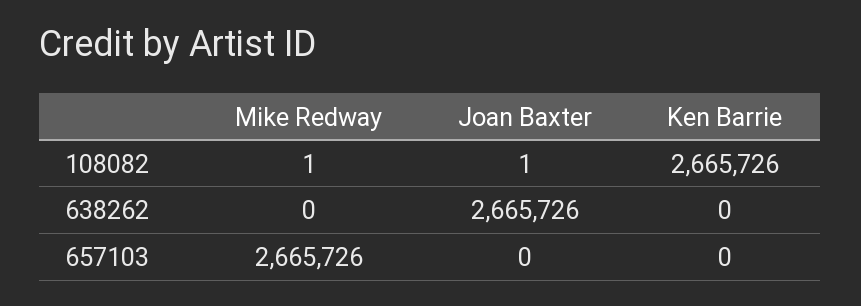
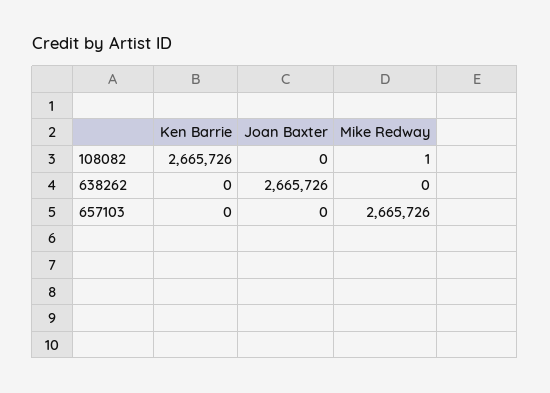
  {
    "Mike Redway": {
      "108082": 1,
      "638262": 0,
      "657103": 2665726
    },
    "Joan Baxter": {
-     "108082": 1,
+     "108082": 0,
      "638262": 2665726,
      "657103": 0
    },
    "Ken Barrie": {
      "108082": 2665726,
      "638262": 0,
      "657103": 0
    }
  }

